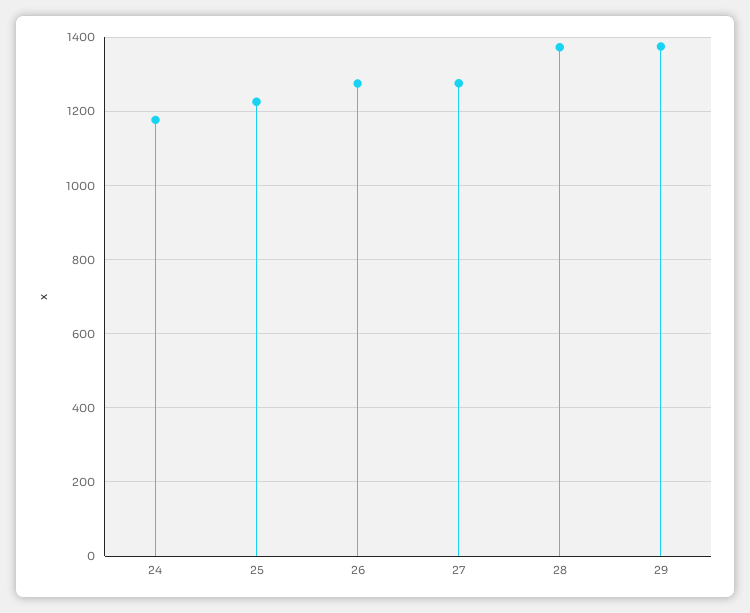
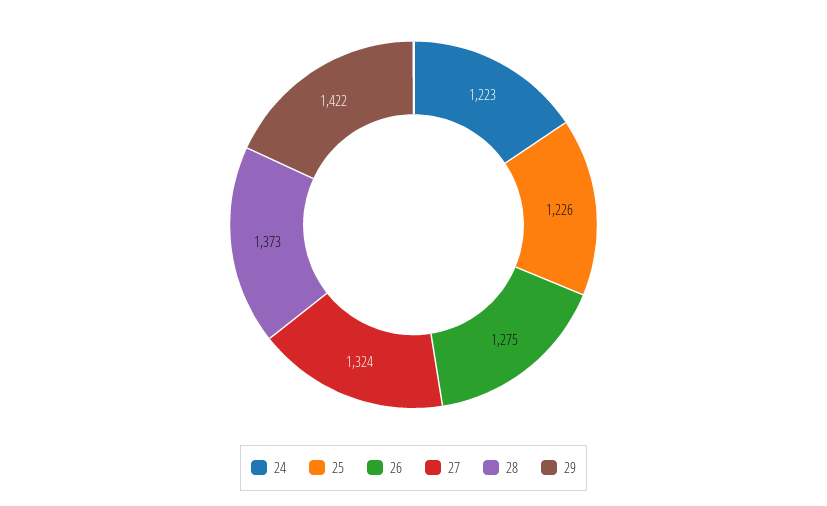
  {
-   "24": 1180,
+   "24": 1223,
    "25": 1226,
    "26": 1275,
-   "27": 1280,
+   "27": 1324,
    "28": 1373,
-   "29": 1380
+   "29": 1422
  }

